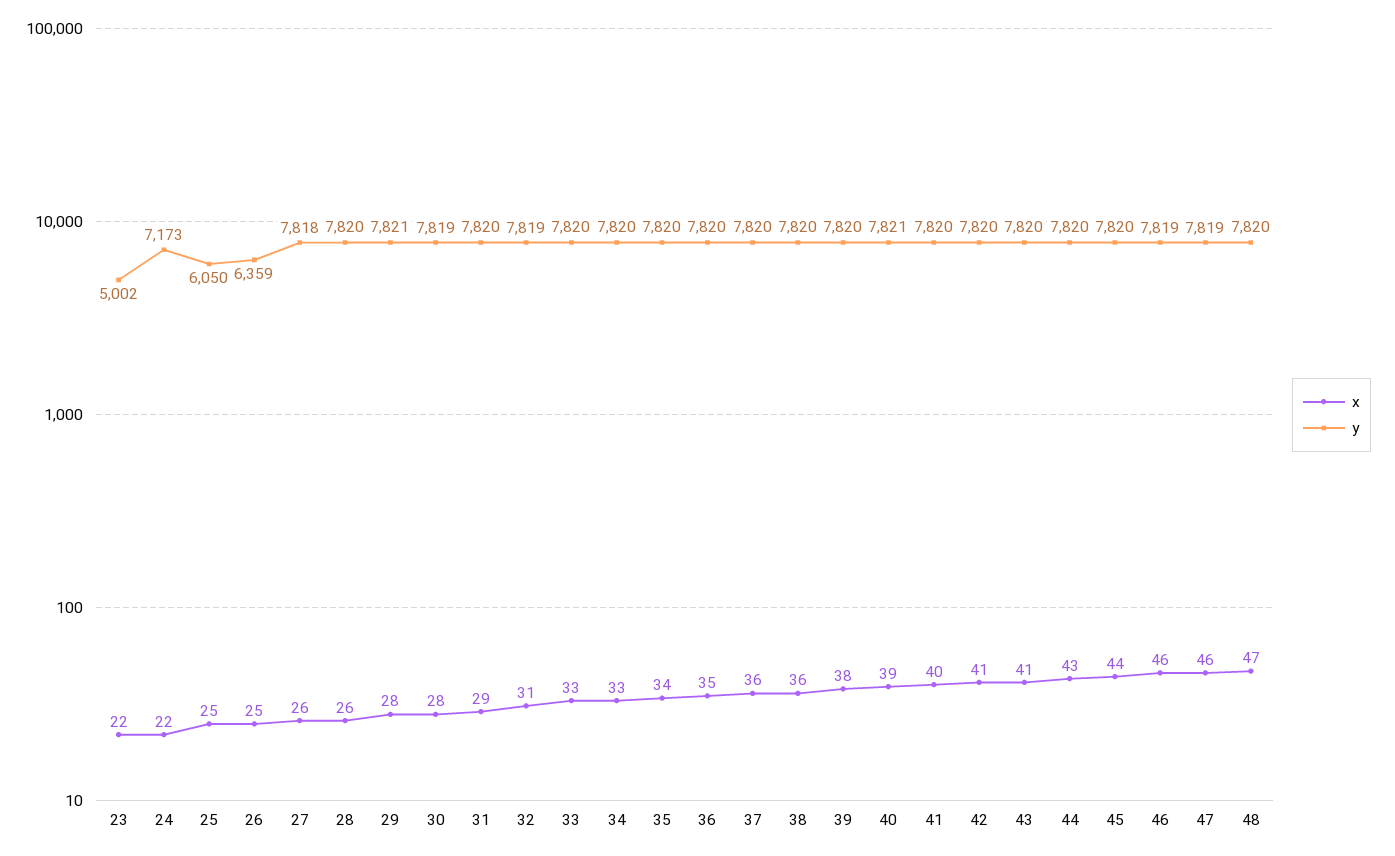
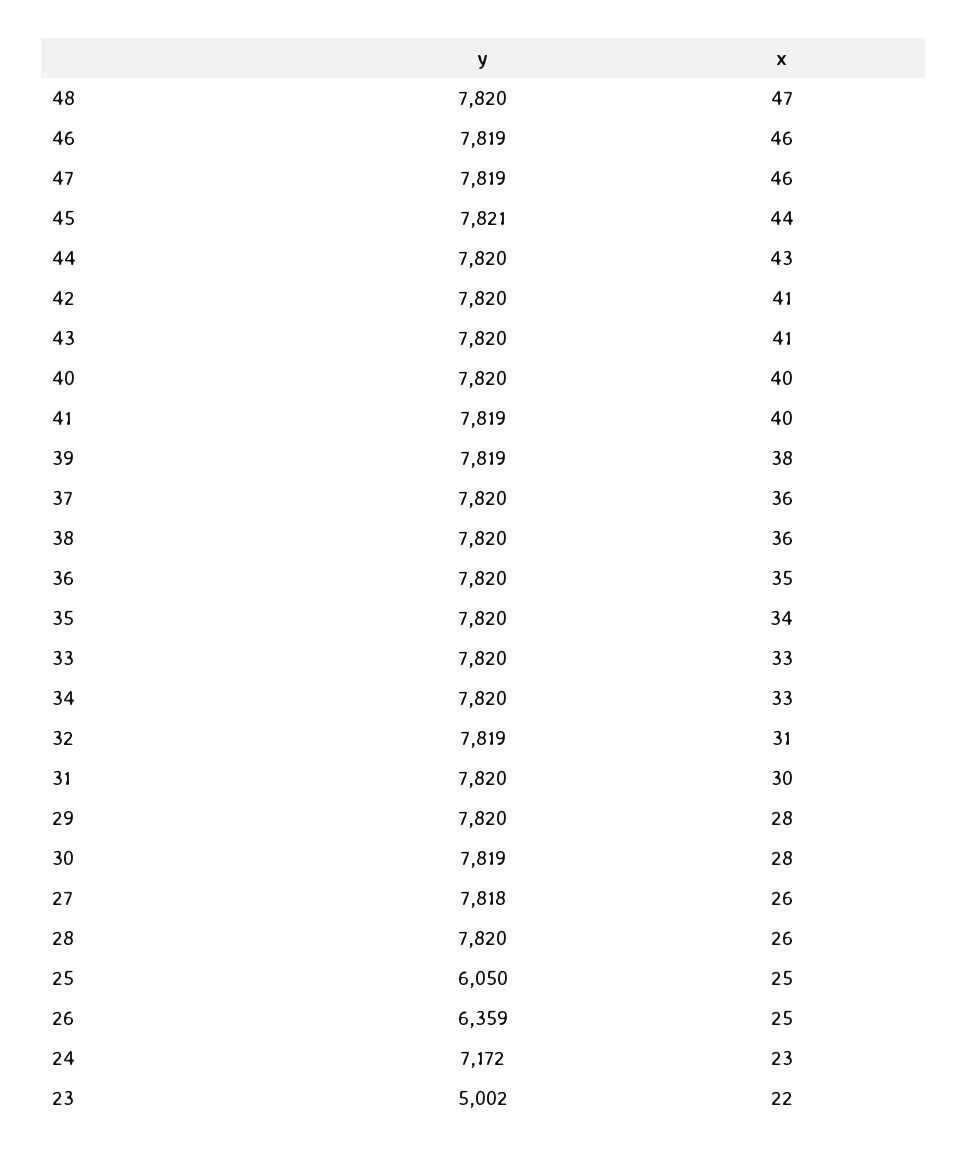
  {
    "x": {
      "23": 22,
-     "24": 22,
+     "24": 23,
      "25": 25,
      "26": 25,
      "27": 26,
      "28": 26,
      "29": 28,
      "30": 28,
-     "31": 29,
+     "31": 30,
      "32": 31,
      "33": 33,
      "34": 33,
      "35": 34,
      "36": 35,
      "37": 36,
      "38": 36,
      "39": 38,
-     "40": 39,
+     "40": 40,
      "41": 40,
      "42": 41,
      "43": 41,
      "44": 43,
      "45": 44,
      "46": 46,
      "47": 46,
      "48": 47
    },
    "y": {
      "23": 5002,
-     "24": 7173,
+     "24": 7172,
      "25": 6050,
      "26": 6359,
      "27": 7818,
      "28": 7820,
-     "29": 7821,
+     "29": 7820,
      "30": 7819,
      "31": 7820,
      "32": 7819,
      "33": 7820,
      "34": 7820,
      "35": 7820,
      "36": 7820,
      "37": 7820,
      "38": 7820,
-     "39": 7820,
+     "39": 7819,
-     "40": 7821,
+     "40": 7820,
-     "41": 7820,
+     "41": 7819,
      "42": 7820,
      "43": 7820,
      "44": 7820,
-     "45": 7820,
+     "45": 7821,
      "46": 7819,
      "47": 7819,
      "48": 7820
    }
  }

